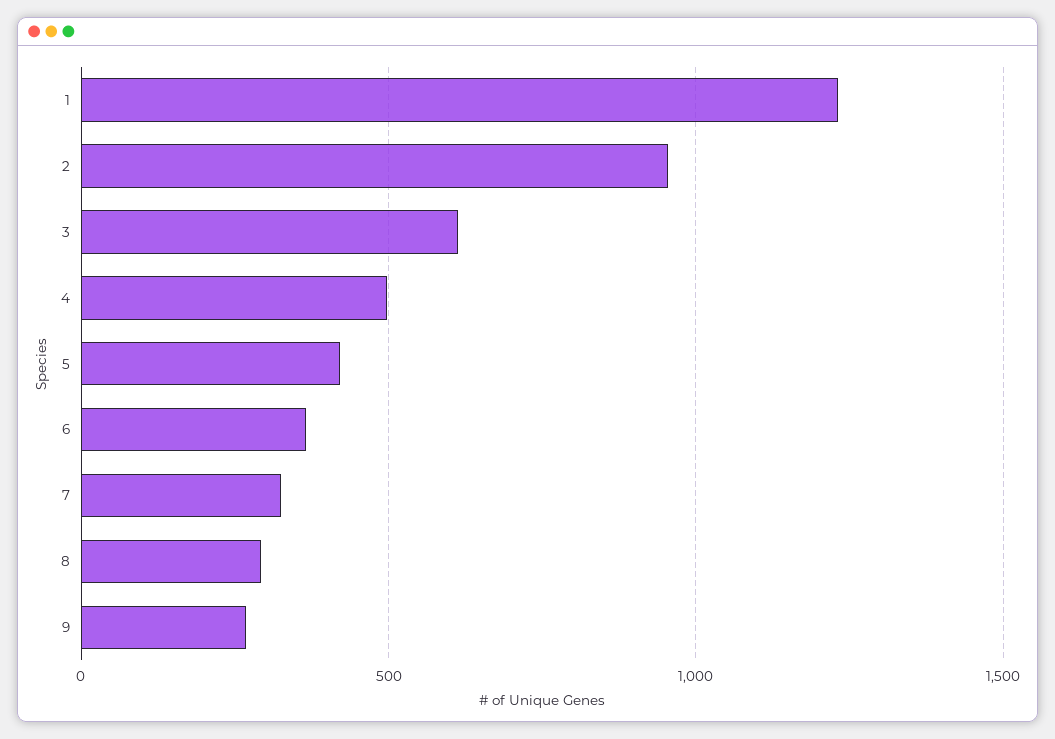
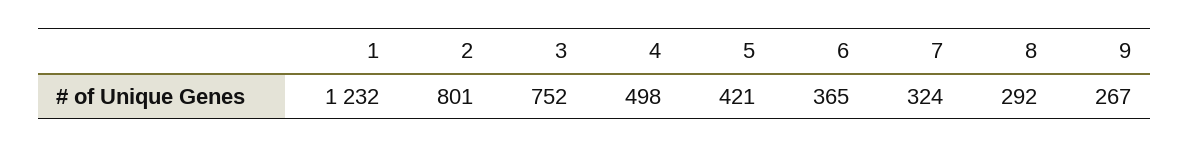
  {
    "1": 1232,
-   "2": 950,
+   "2": 801,
-   "3": 600,
+   "3": 752,
    "4": 498,
    "5": 421,
    "6": 365,
    "7": 324,
    "8": 292,
    "9": 267
  }

